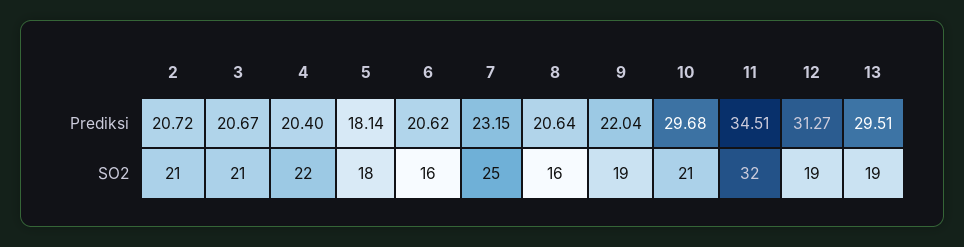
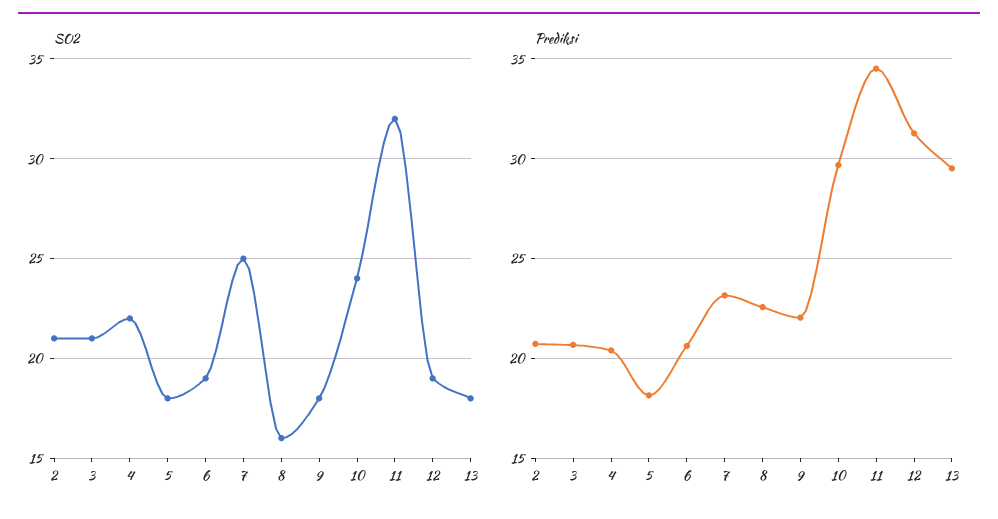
  {
    "Prediksi": {
      "2": 20.72,
      "3": 20.67,
      "4": 20.4,
      "5": 18.14,
      "6": 20.62,
      "7": 23.15,
-     "8": 20.64,
+     "8": 22.5,
      "9": 22.04,
      "10": 29.68,
      "11": 34.51,
      "12": 31.27,
      "13": 29.51
    },
    "SO2": {
      "2": 21,
      "3": 21,
      "4": 22,
      "5": 18,
-     "6": 16,
+     "6": 19,
      "7": 25,
      "8": 16,
-     "9": 19,
+     "9": 18,
-     "10": 21,
+     "10": 24,
      "11": 32,
      "12": 19,
-     "13": 19
+     "13": 18
    }
  }

